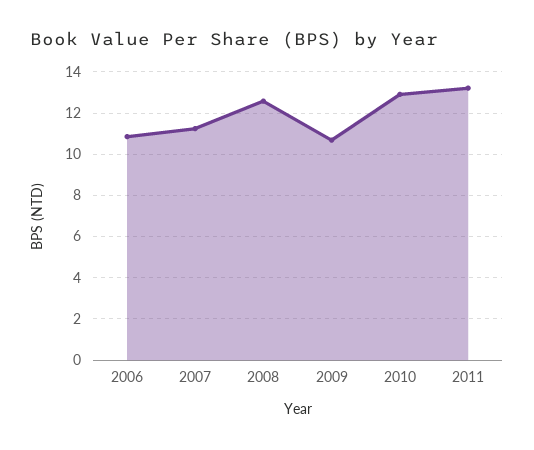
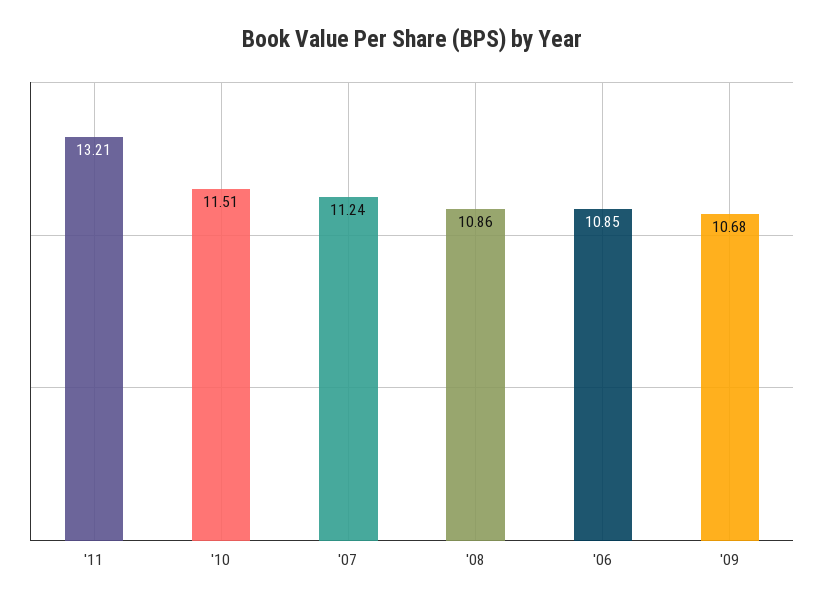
  {
    "2006": 10.85,
    "2007": 11.24,
-   "2008": 12.5,
+   "2008": 10.86,
    "2009": 10.68,
-   "2010": 13,
+   "2010": 11.51,
    "2011": 13.21
  }

